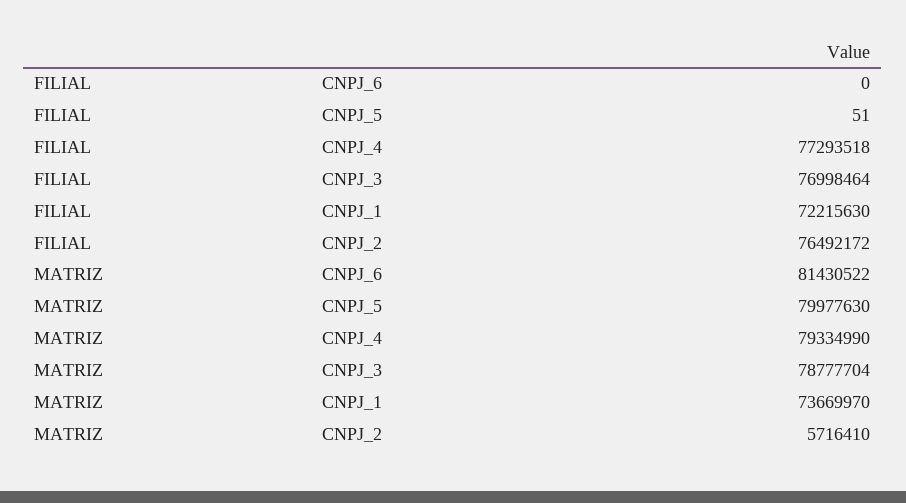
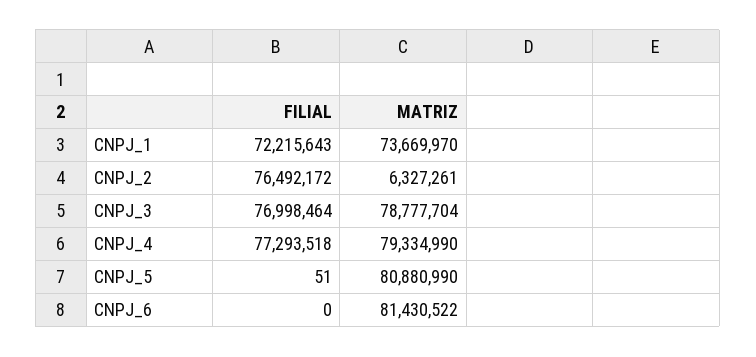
  {
    "FILIAL": {
      "CNPJ_6": 0,
      "CNPJ_5": 51,
      "CNPJ_4": 77293518,
      "CNPJ_3": 76998464,
-     "CNPJ_1": 72215630,
+     "CNPJ_1": 72215643,
      "CNPJ_2": 76492172
    },
    "MATRIZ": {
      "CNPJ_6": 81430522,
-     "CNPJ_5": 79977630,
+     "CNPJ_5": 80880990,
      "CNPJ_4": 79334990,
      "CNPJ_3": 78777704,
      "CNPJ_1": 73669970,
-     "CNPJ_2": 5716410
+     "CNPJ_2": 6327261
    }
  }

